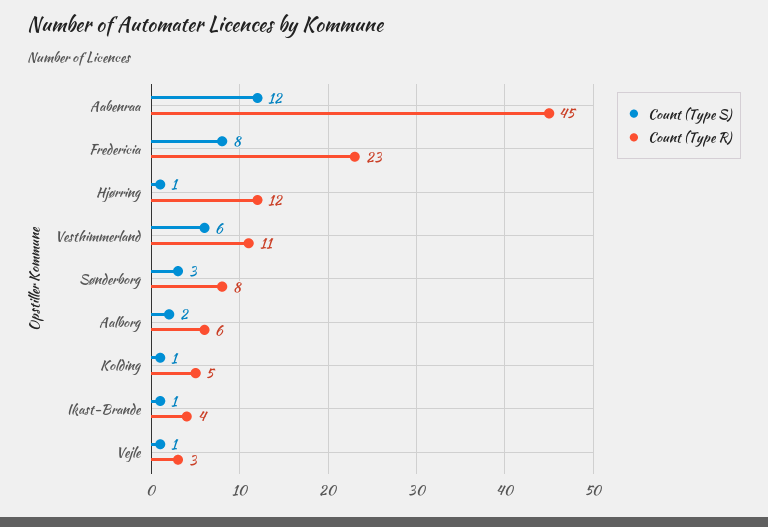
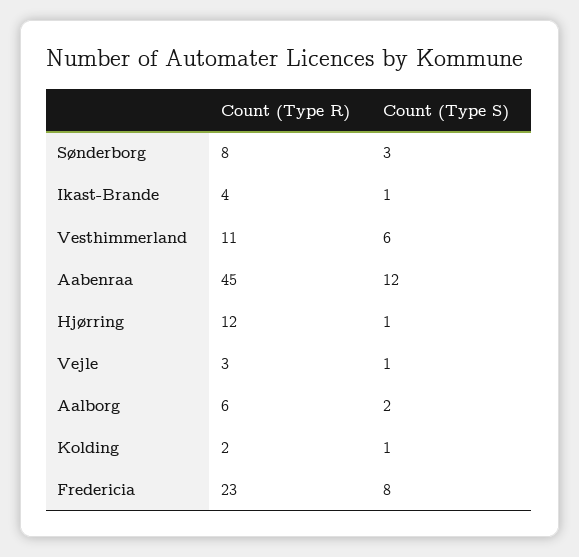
  {
    "Count (Type S)": {
      "Aabenraa": 12,
      "Fredericia": 8,
      "Hjørring": 1,
      "Vesthimmerland": 6,
      "Sønderborg": 3,
      "Aalborg": 2,
      "Kolding": 1,
      "Ikast-Brande": 1,
      "Vejle": 1
    },
    "Count (Type R)": {
      "Aabenraa": 45,
      "Fredericia": 23,
      "Hjørring": 12,
      "Vesthimmerland": 11,
      "Sønderborg": 8,
      "Aalborg": 6,
-     "Kolding": 5,
+     "Kolding": 2,
      "Ikast-Brande": 4,
      "Vejle": 3
    }
  }

